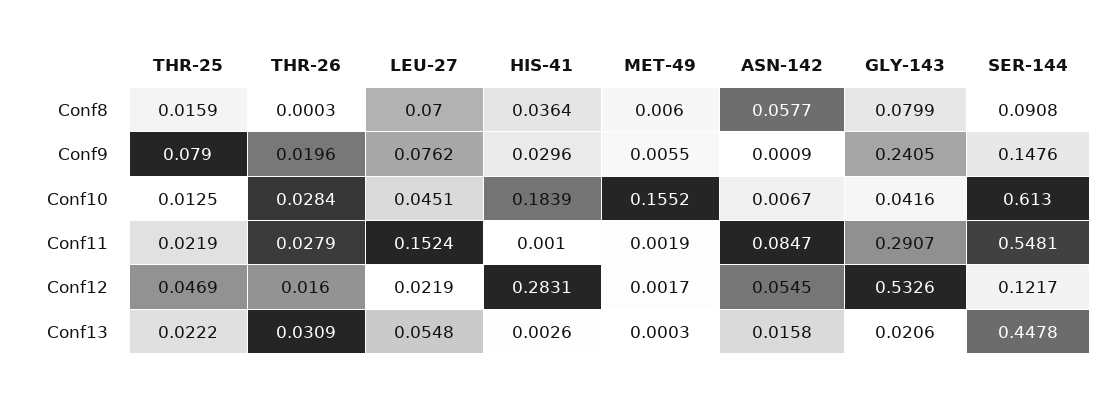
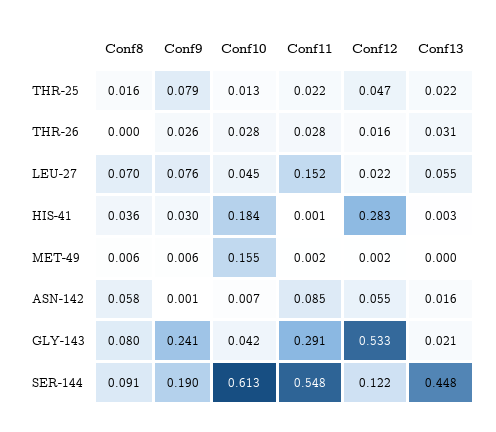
  {
    "THR-25": {
      "Conf8": 0.0159,
      "Conf9": 0.079,
      "Conf10": 0.0125,
      "Conf11": 0.0219,
      "Conf12": 0.0469,
      "Conf13": 0.0222
    },
    "THR-26": {
      "Conf8": 0.0003,
-     "Conf9": 0.0196,
+     "Conf9": 0.026,
      "Conf10": 0.0284,
      "Conf11": 0.0279,
      "Conf12": 0.016,
      "Conf13": 0.0309
    },
    "LEU-27": {
      "Conf8": 0.07,
      "Conf9": 0.0762,
      "Conf10": 0.0451,
      "Conf11": 0.1524,
      "Conf12": 0.0219,
      "Conf13": 0.0548
    },
    "HIS-41": {
      "Conf8": 0.0364,
      "Conf9": 0.0296,
      "Conf10": 0.1839,
      "Conf11": 0.001,
      "Conf12": 0.2831,
      "Conf13": 0.0026
    },
    "MET-49": {
      "Conf8": 0.006,
      "Conf9": 0.0055,
      "Conf10": 0.1552,
      "Conf11": 0.0019,
      "Conf12": 0.0017,
      "Conf13": 0.0003
    },
    "ASN-142": {
      "Conf8": 0.0577,
      "Conf9": 0.0009,
      "Conf10": 0.0067,
      "Conf11": 0.0847,
      "Conf12": 0.0545,
      "Conf13": 0.0158
    },
    "GLY-143": {
      "Conf8": 0.0799,
      "Conf9": 0.2405,
      "Conf10": 0.0416,
      "Conf11": 0.2907,
      "Conf12": 0.5326,
      "Conf13": 0.0206
    },
    "SER-144": {
      "Conf8": 0.0908,
-     "Conf9": 0.1476,
+     "Conf9": 0.19,
      "Conf10": 0.613,
      "Conf11": 0.5481,
      "Conf12": 0.1217,
      "Conf13": 0.4478
    }
  }

